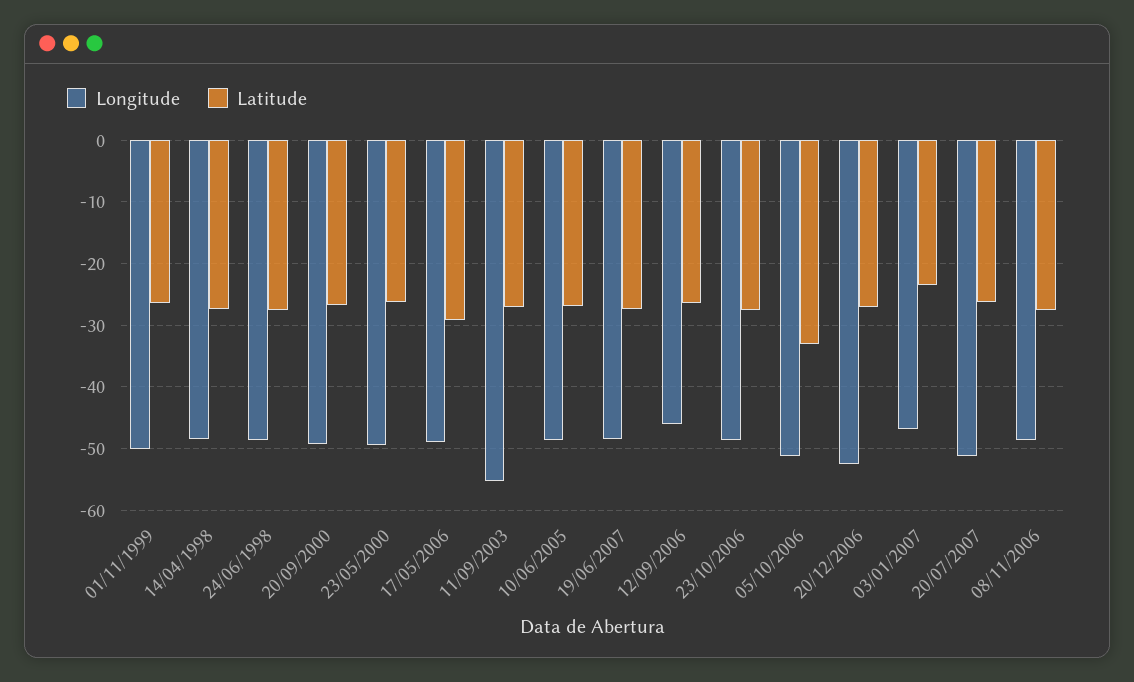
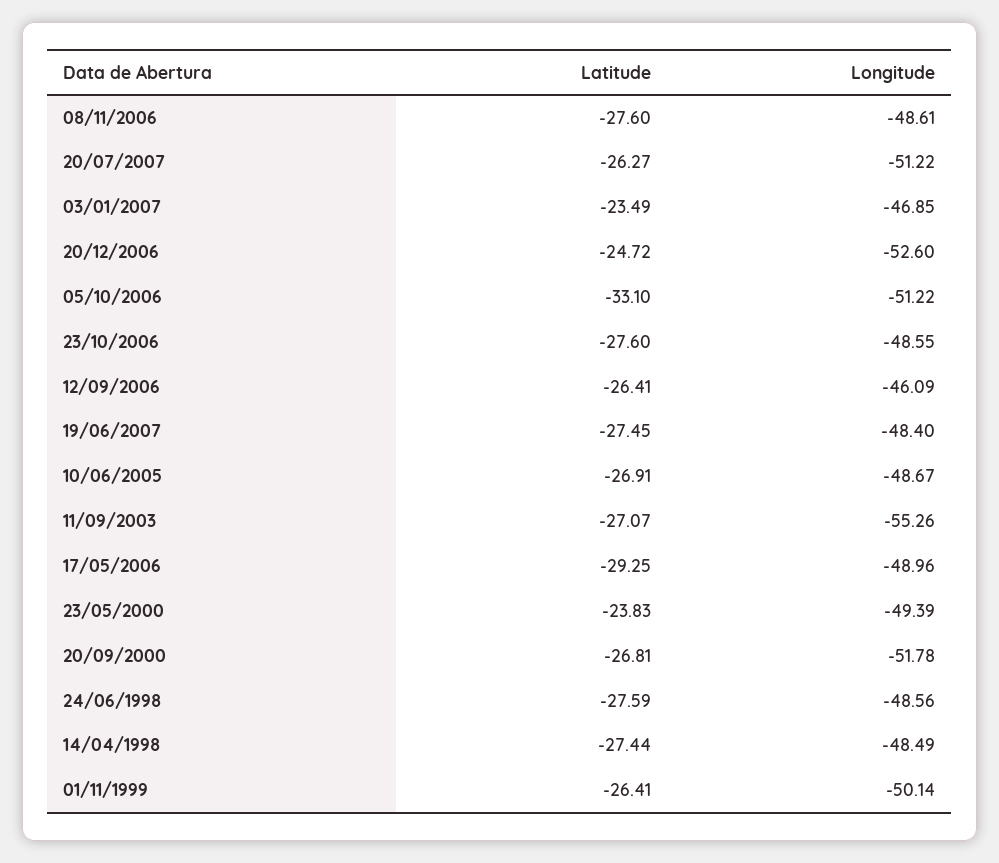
  {
    "Longitude": {
      "01/11/1999": -50.14,
      "14/04/1998": -48.49,
      "24/06/1998": -48.56,
-     "20/09/2000": -49,
+     "20/09/2000": -51.78,
      "23/05/2000": -49.39,
      "17/05/2006": -48.96,
      "11/09/2003": -55.26,
      "10/06/2005": -48.67,
      "19/06/2007": -48.4,
      "12/09/2006": -46.09,
      "23/10/2006": -48.55,
      "05/10/2006": -51.22,
      "20/12/2006": -52.6,
      "03/01/2007": -46.85,
      "20/07/2007": -51.22,
      "08/11/2006": -48.61
    },
    "Latitude": {
      "01/11/1999": -26.41,
      "14/04/1998": -27.44,
      "24/06/1998": -27.59,
      "20/09/2000": -26.81,
-     "23/05/2000": -26,
+     "23/05/2000": -23.83,
      "17/05/2006": -29.25,
      "11/09/2003": -27.07,
      "10/06/2005": -26.91,
      "19/06/2007": -27.45,
      "12/09/2006": -26.41,
      "23/10/2006": -27.6,
      "05/10/2006": -33.1,
-     "20/12/2006": -27,
+     "20/12/2006": -24.72,
      "03/01/2007": -23.49,
      "20/07/2007": -26.27,
      "08/11/2006": -27.6
    }
  }

